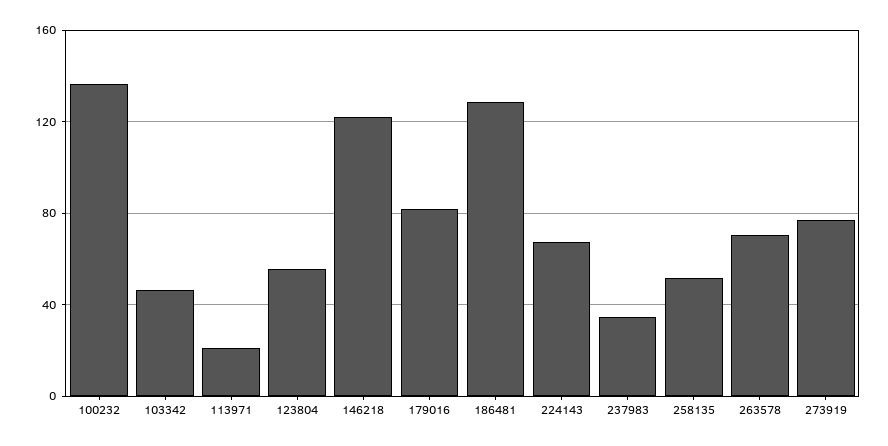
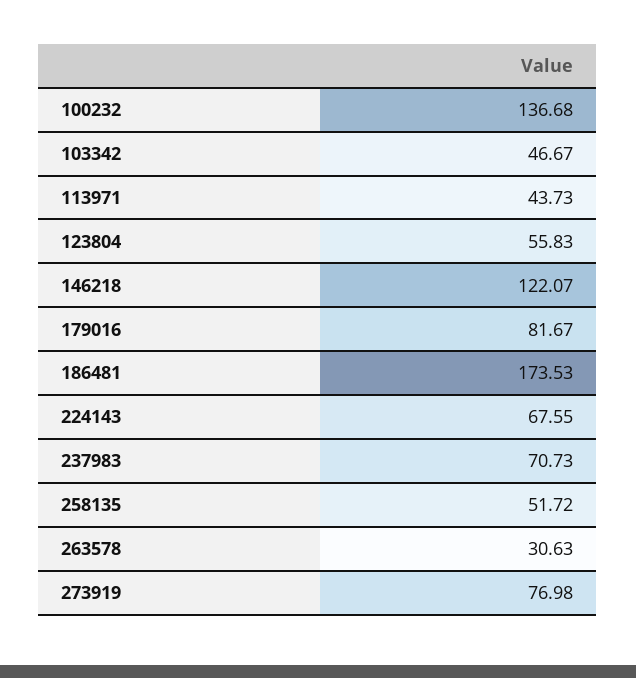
  {
    "100232": 136.68,
    "103342": 46.67,
-   "113971": 20,
+   "113971": 43.73,
    "123804": 55.83,
    "146218": 122.07,
    "179016": 81.67,
-   "186481": 130,
+   "186481": 173.53,
    "224143": 67.55,
-   "237983": 35,
+   "237983": 70.73,
    "258135": 51.72,
-   "263578": 70,
+   "263578": 30.63,
    "273919": 76.98
  }

